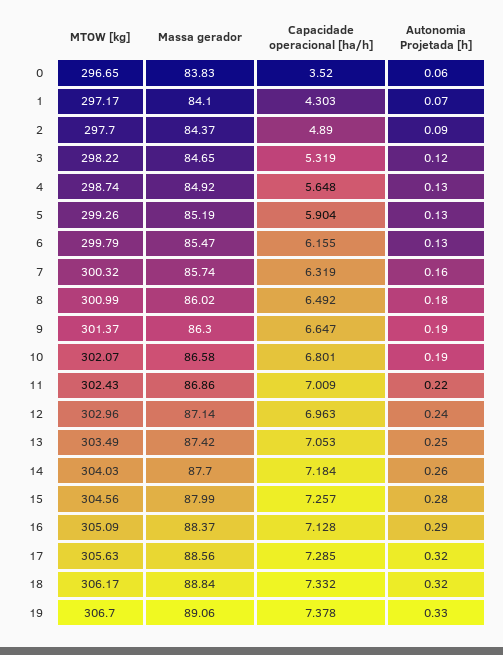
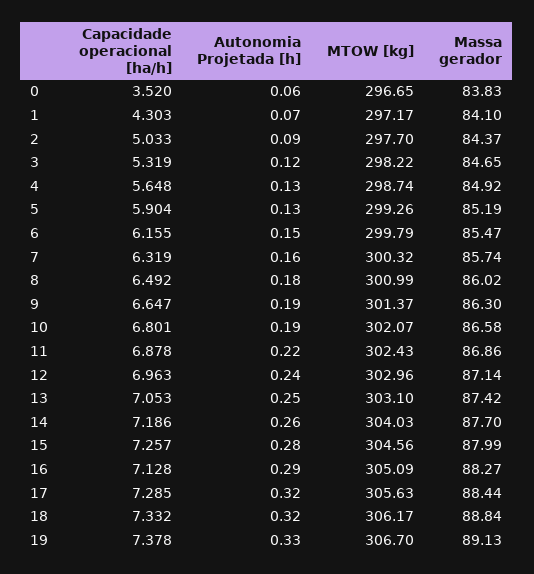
  {
    "MTOW [kg]": {
      "0": 296.65,
      "1": 297.17,
      "2": 297.7,
      "3": 298.22,
      "4": 298.74,
      "5": 299.26,
      "6": 299.79,
      "7": 300.32,
      "8": 300.99,
      "9": 301.37,
      "10": 302.07,
      "11": 302.43,
      "12": 302.96,
-     "13": 303.49,
+     "13": 303.1,
      "14": 304.03,
      "15": 304.56,
      "16": 305.09,
      "17": 305.63,
      "18": 306.17,
      "19": 306.7
    },
    "Massa gerador": {
      "0": 83.83,
      "1": 84.1,
      "2": 84.37,
      "3": 84.65,
      "4": 84.92,
      "5": 85.19,
      "6": 85.47,
      "7": 85.74,
      "8": 86.02,
      "9": 86.3,
      "10": 86.58,
      "11": 86.86,
      "12": 87.14,
      "13": 87.42,
      "14": 87.7,
      "15": 87.99,
-     "16": 88.37,
+     "16": 88.27,
-     "17": 88.56,
+     "17": 88.44,
      "18": 88.84,
-     "19": 89.06
+     "19": 89.13
    },
    "Capacidade operacional [ha/h]": {
      "0": 3.52,
      "1": 4.303,
-     "2": 4.89,
+     "2": 5.033,
      "3": 5.319,
      "4": 5.648,
      "5": 5.904,
      "6": 6.155,
      "7": 6.319,
      "8": 6.492,
      "9": 6.647,
      "10": 6.801,
-     "11": 7.009,
+     "11": 6.878,
      "12": 6.963,
      "13": 7.053,
-     "14": 7.184,
+     "14": 7.186,
      "15": 7.257,
      "16": 7.128,
      "17": 7.285,
      "18": 7.332,
      "19": 7.378
    },
    "Autonomia Projetada [h]": {
      "0": 0.06,
      "1": 0.07,
      "2": 0.09,
      "3": 0.12,
      "4": 0.13,
      "5": 0.13,
-     "6": 0.13,
+     "6": 0.15,
      "7": 0.16,
      "8": 0.18,
      "9": 0.19,
      "10": 0.19,
      "11": 0.22,
      "12": 0.24,
      "13": 0.25,
      "14": 0.26,
      "15": 0.28,
      "16": 0.29,
      "17": 0.32,
      "18": 0.32,
      "19": 0.33
    }
  }

